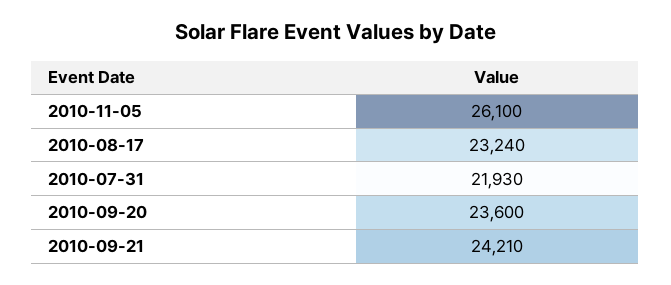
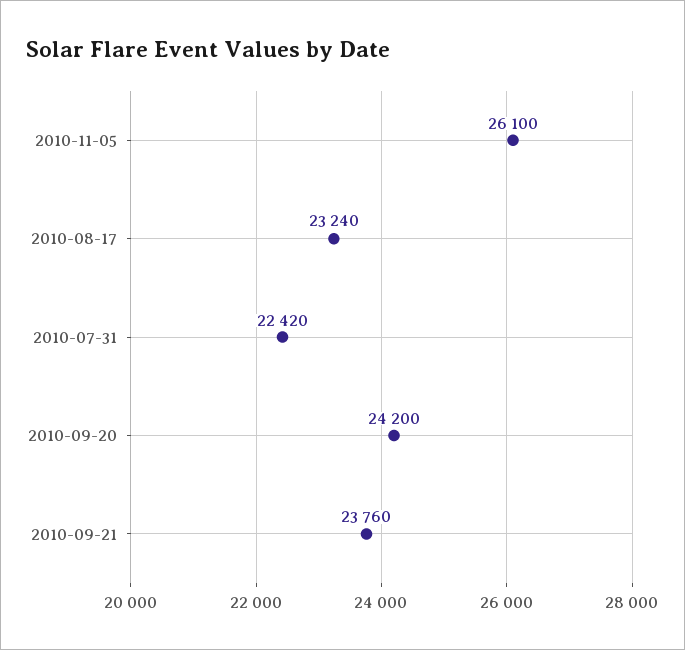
  {
    "2010-11-05": 26100,
    "2010-08-17": 23240,
-   "2010-07-31": 21930,
+   "2010-07-31": 22420,
-   "2010-09-20": 23600,
+   "2010-09-20": 24200,
-   "2010-09-21": 24210
+   "2010-09-21": 23760
  }

